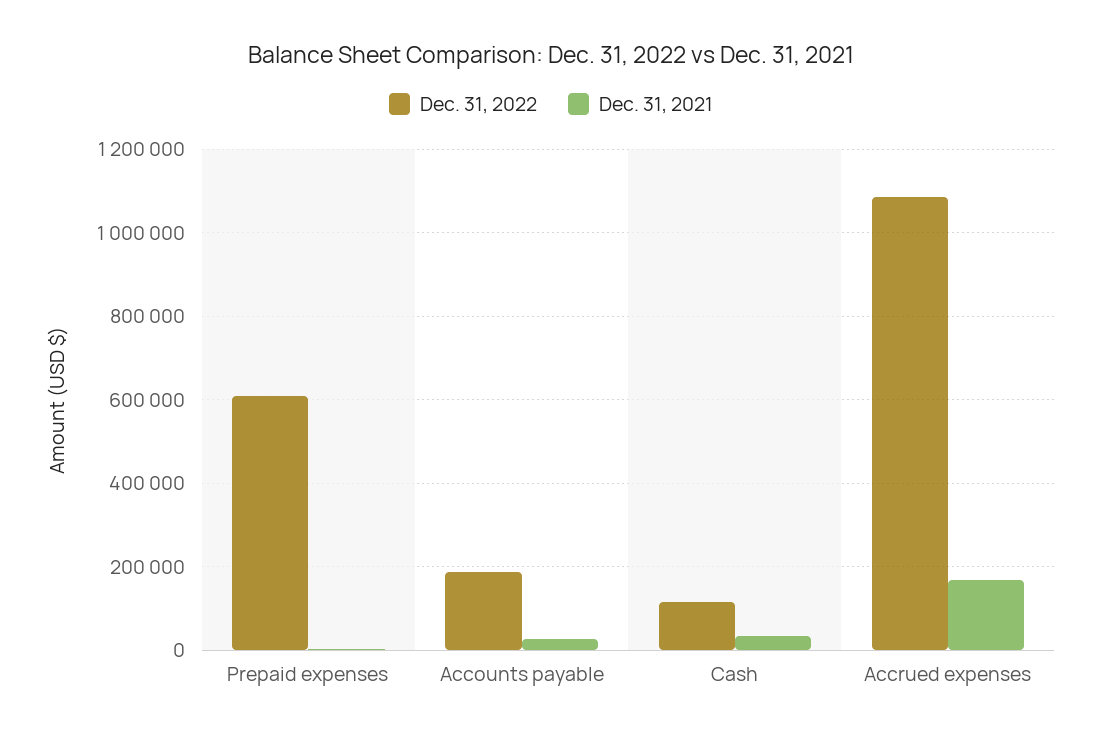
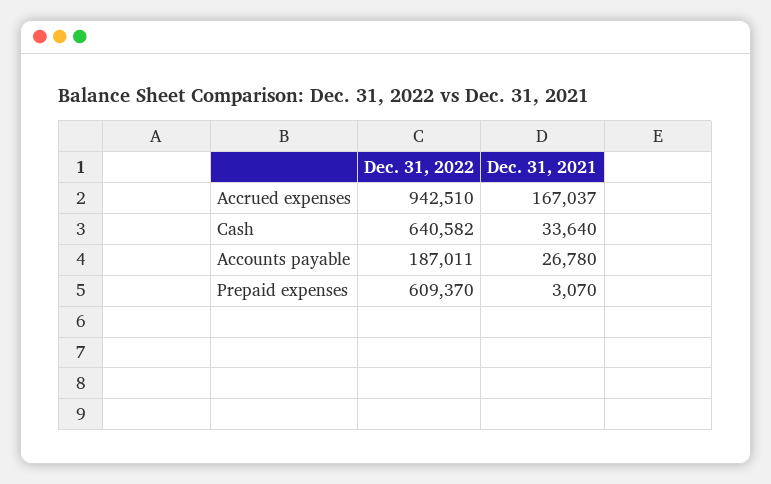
  {
    "Dec. 31, 2022": {
      "Prepaid expenses": 609370,
      "Accounts payable": 187011,
-     "Cash": 120000,
+     "Cash": 640582,
-     "Accrued expenses": 1080000
+     "Accrued expenses": 942510
    },
    "Dec. 31, 2021": {
      "Prepaid expenses": 3070,
      "Accounts payable": 26780,
      "Cash": 33640,
      "Accrued expenses": 167037
    }
  }

